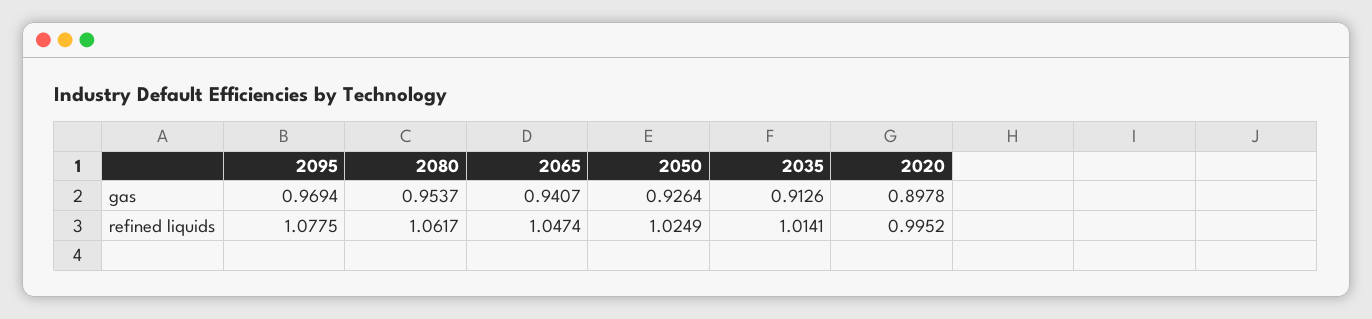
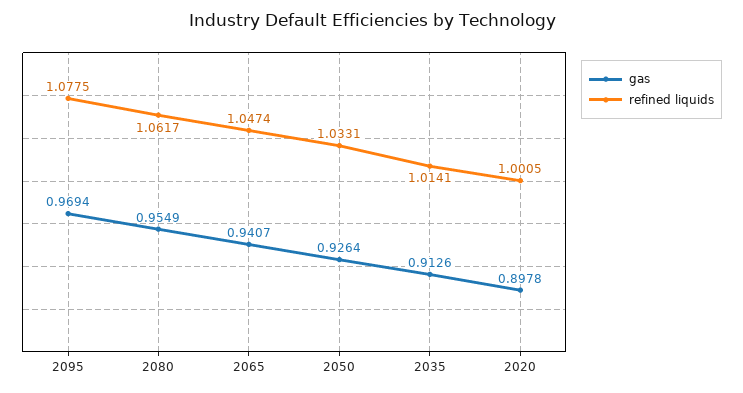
  {
    "gas": {
      "2095": 0.9694,
-     "2080": 0.9537,
+     "2080": 0.9549,
      "2065": 0.9407,
      "2050": 0.9264,
      "2035": 0.9126,
      "2020": 0.8978
    },
    "refined liquids": {
      "2095": 1.0775,
      "2080": 1.0617,
      "2065": 1.0474,
-     "2050": 1.0249,
+     "2050": 1.0331,
      "2035": 1.0141,
-     "2020": 0.9952
+     "2020": 1.0005
    }
  }

